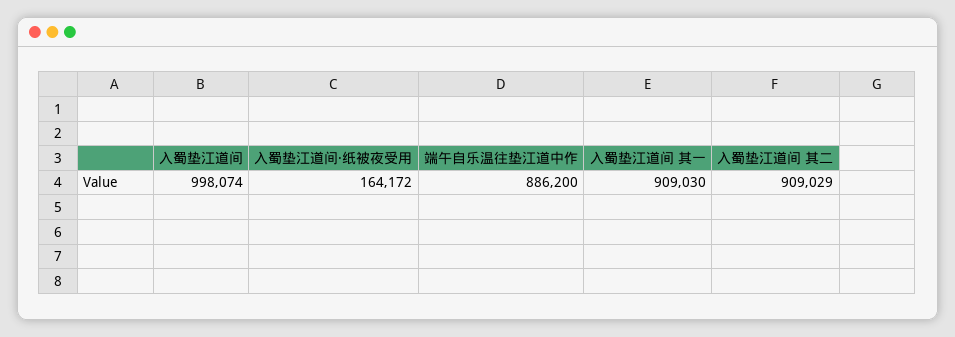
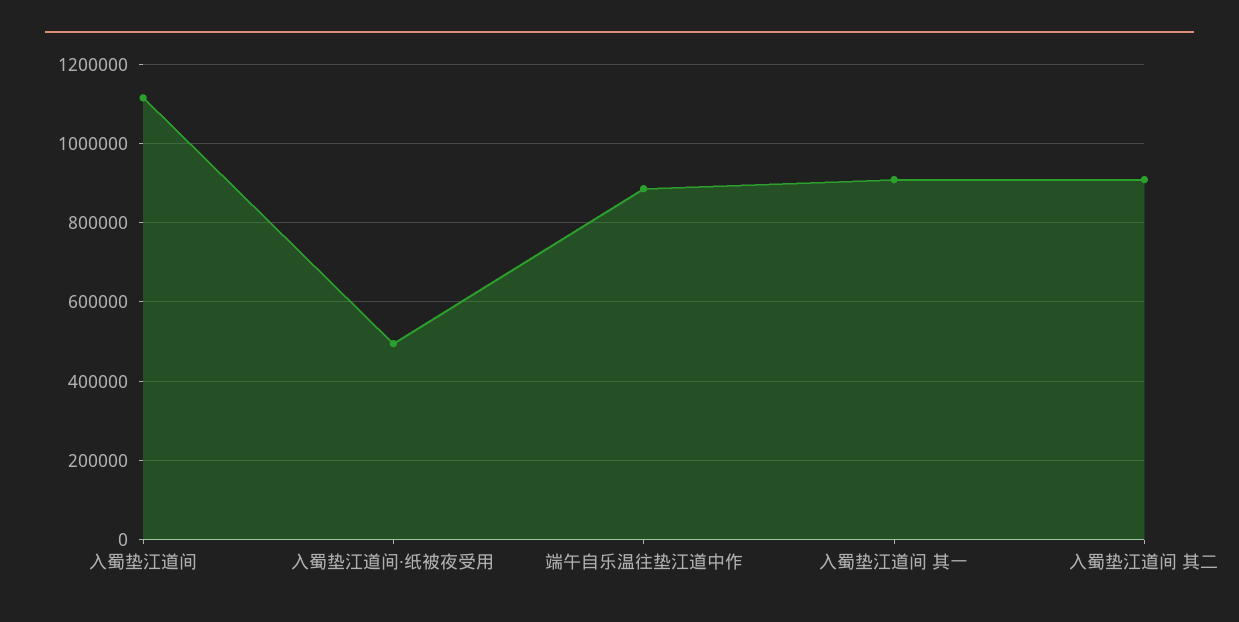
  {
-   "入蜀垫江道间": 998074,
+   "入蜀垫江道间": 1120000,
-   "入蜀垫江道间·纸被夜受用": 164172,
+   "入蜀垫江道间·纸被夜受用": 500000,
    "端午自乐温往垫江道中作": 886200,
    "入蜀垫江道间 其一": 909030,
    "入蜀垫江道间 其二": 909029
  }

